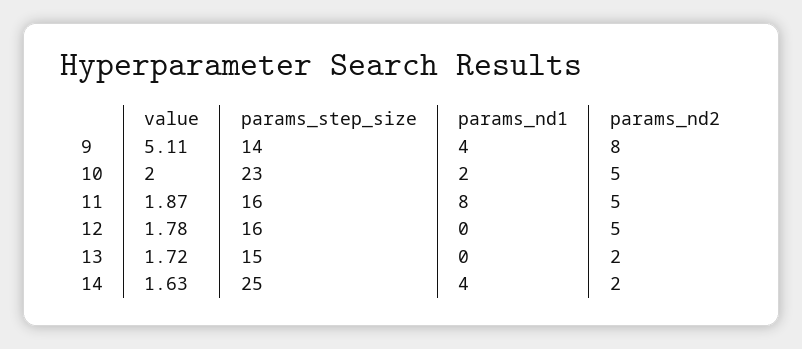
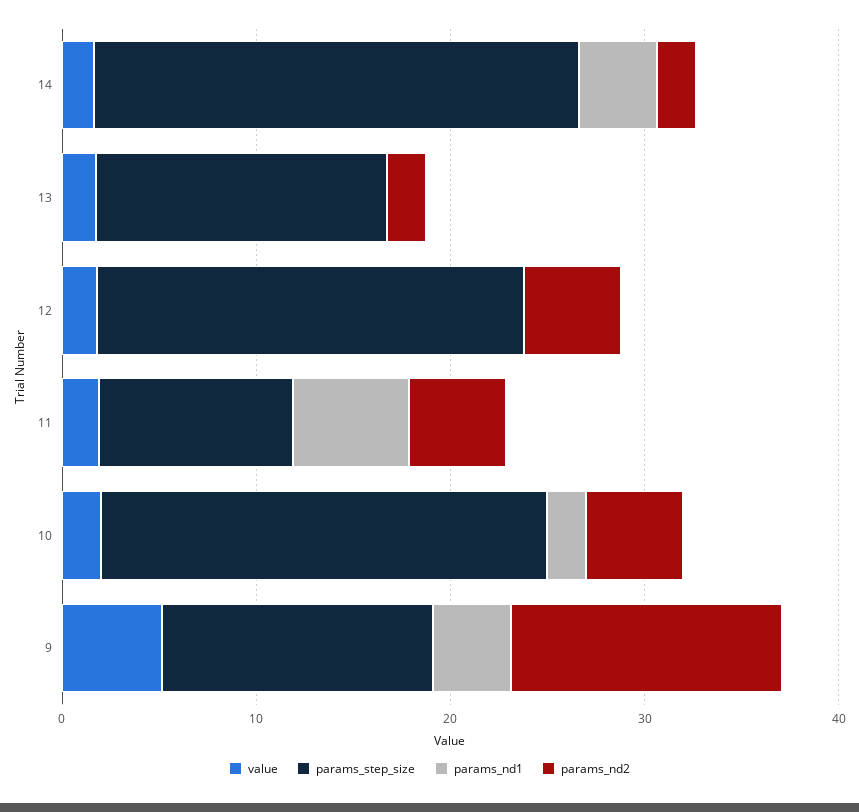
  {
    "value": {
      "9": 5.11,
      "10": 2,
      "11": 1.87,
      "12": 1.78,
      "13": 1.72,
      "14": 1.63
    },
    "params_step_size": {
      "9": 14,
      "10": 23,
-     "11": 16,
+     "11": 10,
-     "12": 16,
+     "12": 22,
      "13": 15,
      "14": 25
    },
    "params_nd1": {
      "9": 4,
      "10": 2,
-     "11": 8,
+     "11": 6,
      "12": 0,
      "13": 0,
      "14": 4
    },
    "params_nd2": {
-     "9": 8,
+     "9": 14,
      "10": 5,
      "11": 5,
      "12": 5,
      "13": 2,
      "14": 2
    }
  }

